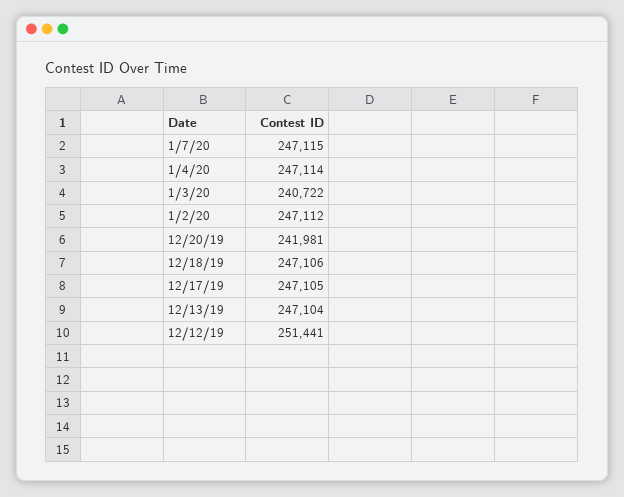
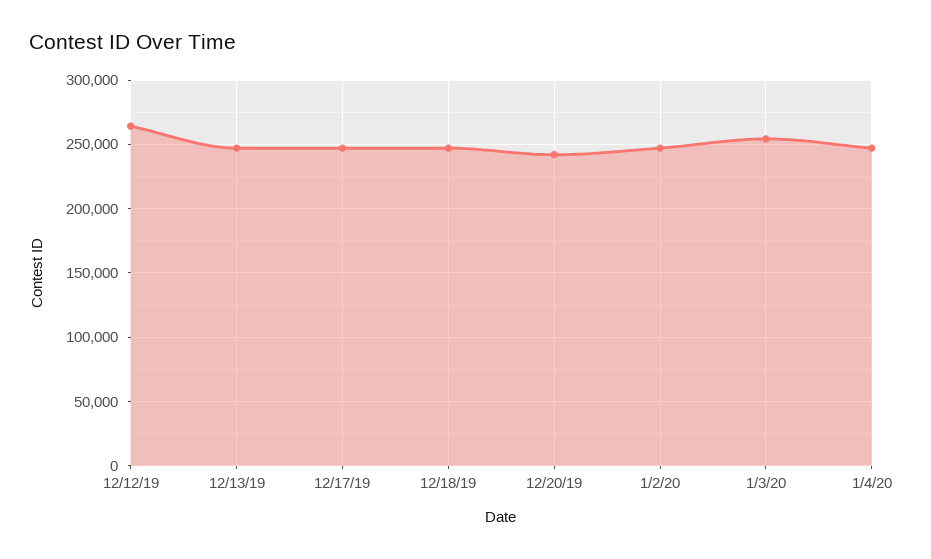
  {
-   "1/7/20": 247115,
    "1/4/20": 247114,
-   "1/3/20": 240722,
+   "1/3/20": 255000,
    "1/2/20": 247112,
    "12/20/19": 241981,
    "12/18/19": 247106,
    "12/17/19": 247105,
    "12/13/19": 247104,
-   "12/12/19": 251441
+   "12/12/19": 265000
  }

